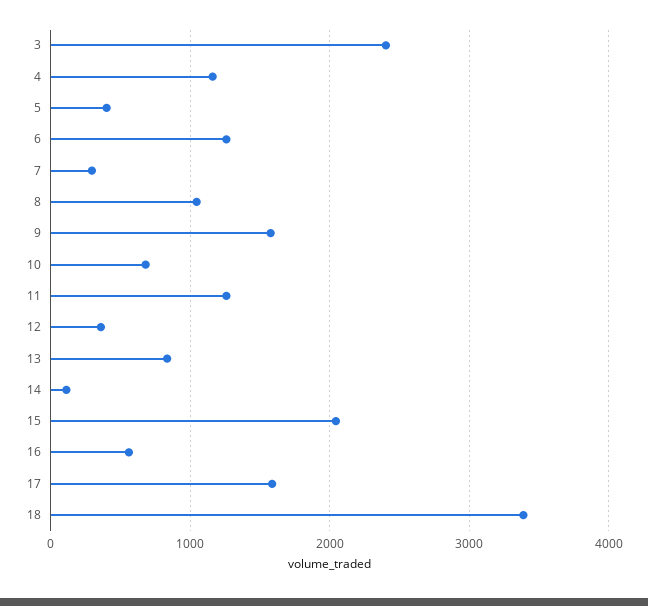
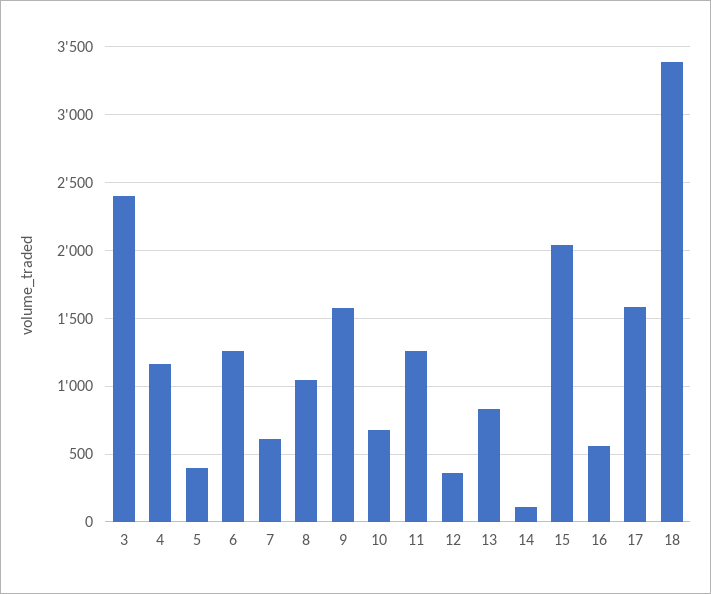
  {
    "3": 2400,
    "4": 1150,
    "5": 400,
    "6": 1250,
-   "7": 300,
+   "7": 600,
    "8": 1050,
    "9": 1600,
    "10": 700,
    "11": 1250,
    "12": 350,
    "13": 850,
    "14": 100,
    "15": 2050,
    "16": 550,
    "17": 1600,
    "18": 3400
  }

